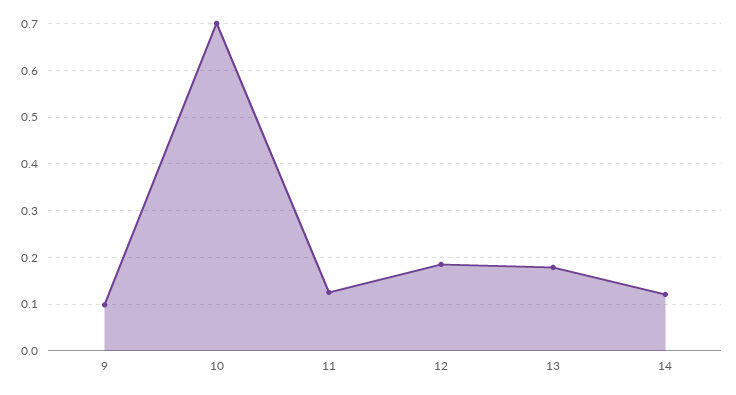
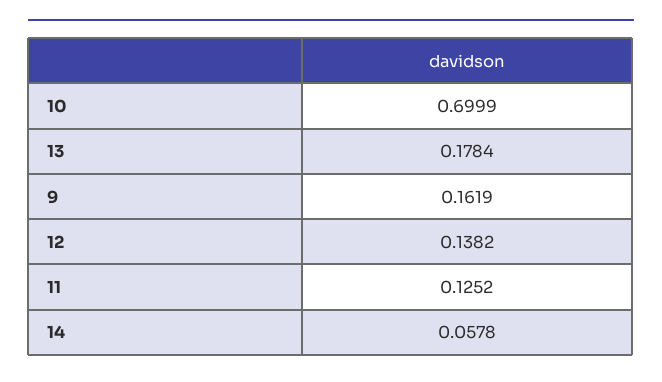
  {
-   "9": 0.1,
+   "9": 0.1619,
    "10": 0.6999,
    "11": 0.1252,
-   "12": 0.18,
+   "12": 0.1382,
    "13": 0.1784,
-   "14": 0.12
+   "14": 0.0578
  }

